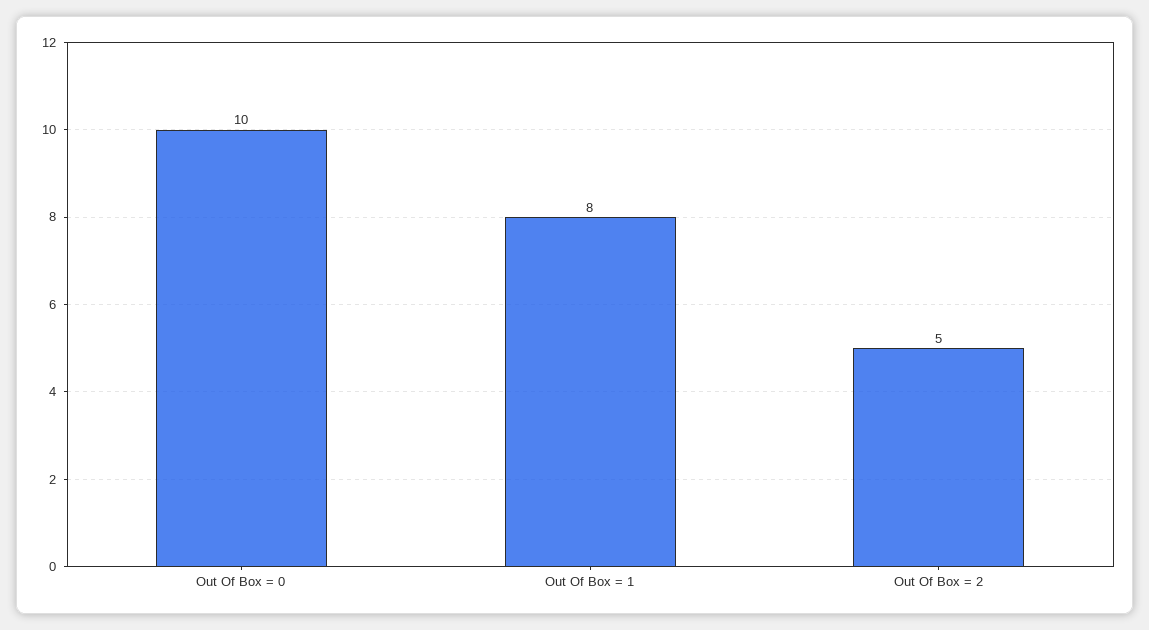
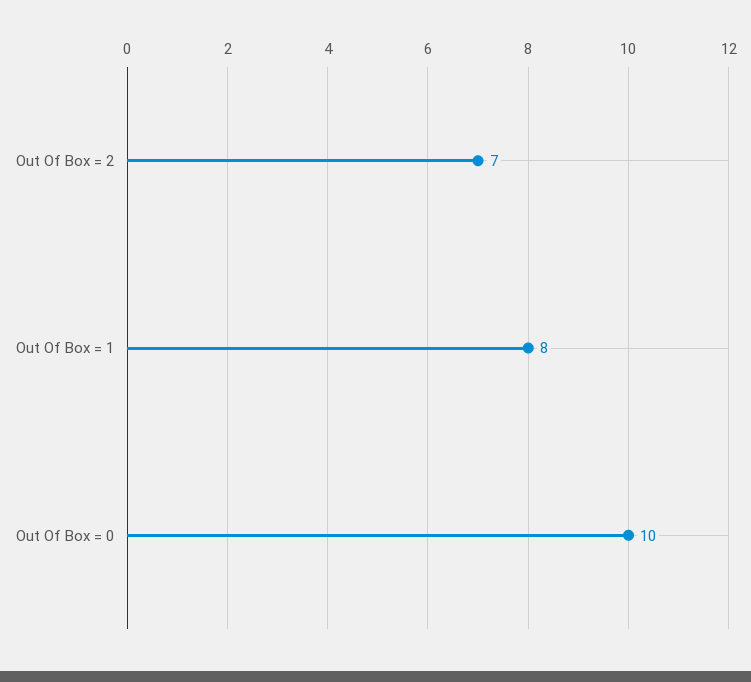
  {
    "Out Of Box = 0": 10,
    "Out Of Box = 1": 8,
-   "Out Of Box = 2": 5
+   "Out Of Box = 2": 7
  }

